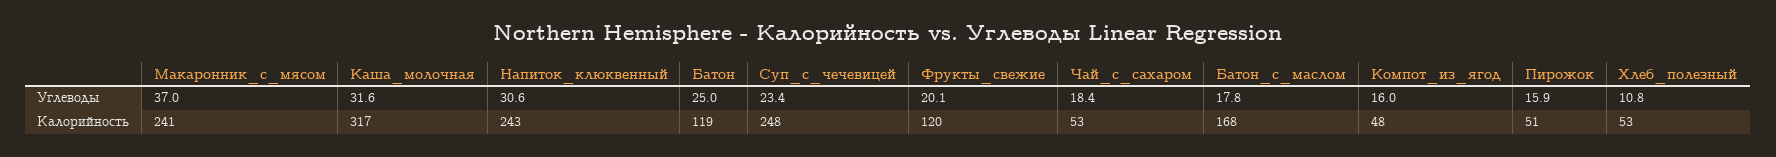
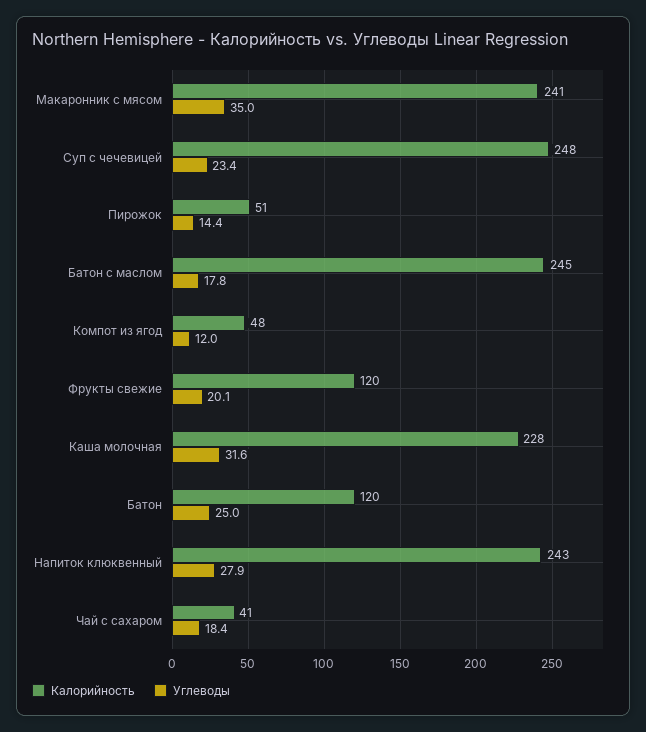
  {
    "Углеводы": {
-     "Макаронник_с_мясом": 37,
+     "Макаронник_с_мясом": 35,
      "Каша_молочная": 31.6,
-     "Напиток_клюквенный": 30.6,
+     "Напиток_клюквенный": 27.9,
      "Батон": 25,
      "Суп_с_чечевицей": 23.4,
      "Фрукты_свежие": 20.1,
      "Чай_с_сахаром": 18.4,
      "Батон_с_маслом": 17.8,
-     "Компот_из_ягод": 16,
+     "Компот_из_ягод": 12,
-     "Пирожок": 15.9,
+     "Пирожок": 14.4
-     "Хлеб_полезный": 10.8
    },
    "Калорийность": {
      "Макаронник_с_мясом": 241,
-     "Каша_молочная": 317,
+     "Каша_молочная": 228,
      "Напиток_клюквенный": 243,
-     "Батон": 119,
+     "Батон": 120,
      "Суп_с_чечевицей": 248,
      "Фрукты_свежие": 120,
-     "Чай_с_сахаром": 53,
+     "Чай_с_сахаром": 41,
-     "Батон_с_маслом": 168,
+     "Батон_с_маслом": 245,
      "Компот_из_ягод": 48,
-     "Пирожок": 51,
+     "Пирожок": 51
-     "Хлеб_полезный": 53
    }
  }

